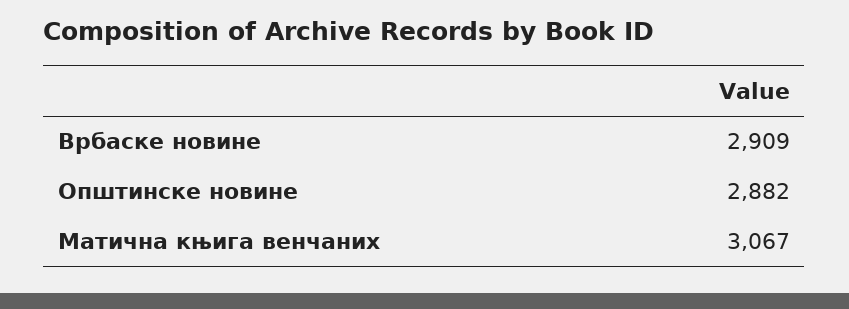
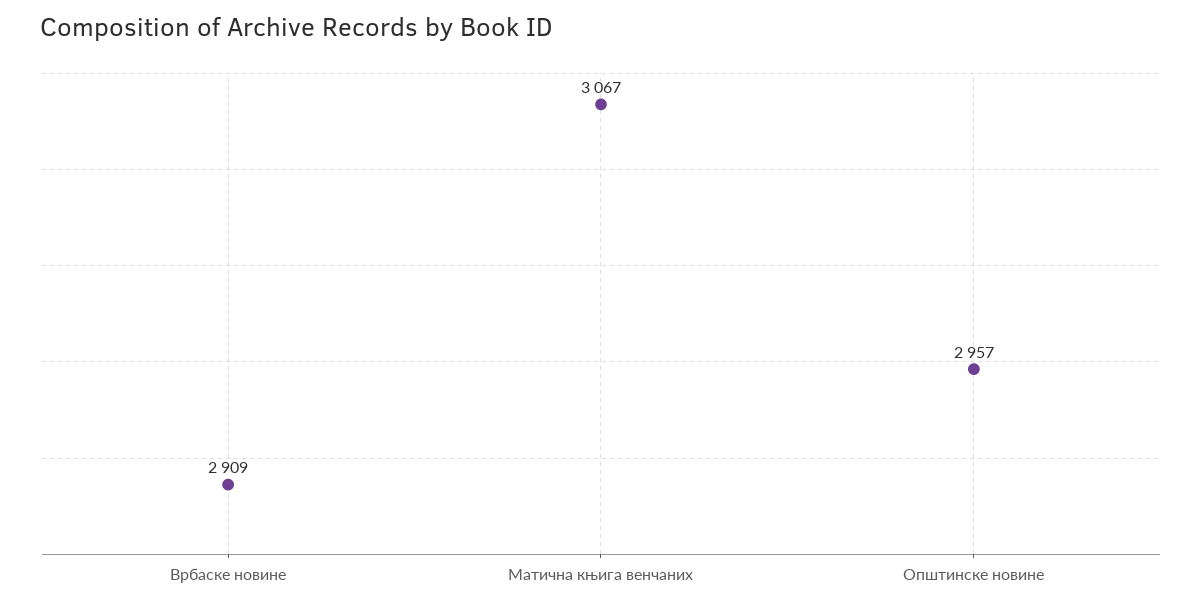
  {
    "Врбаске новине": 2909,
-   "Општинске новине": 2882,
+   "Општинске новине": 2957,
    "Матична књига венчаних": 3067
  }

